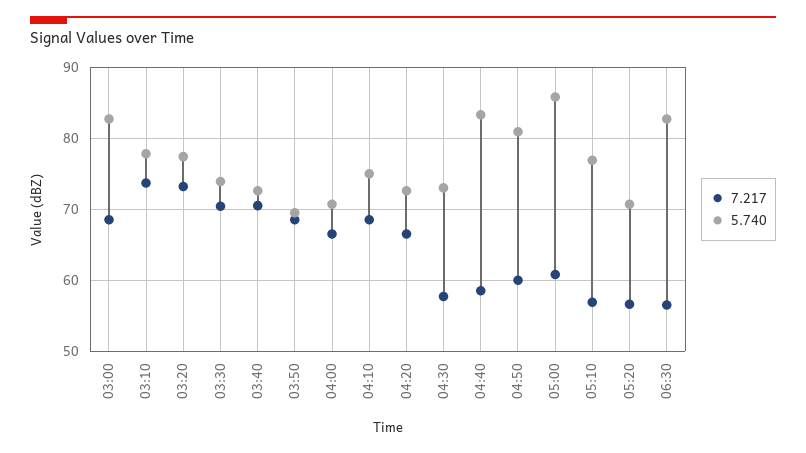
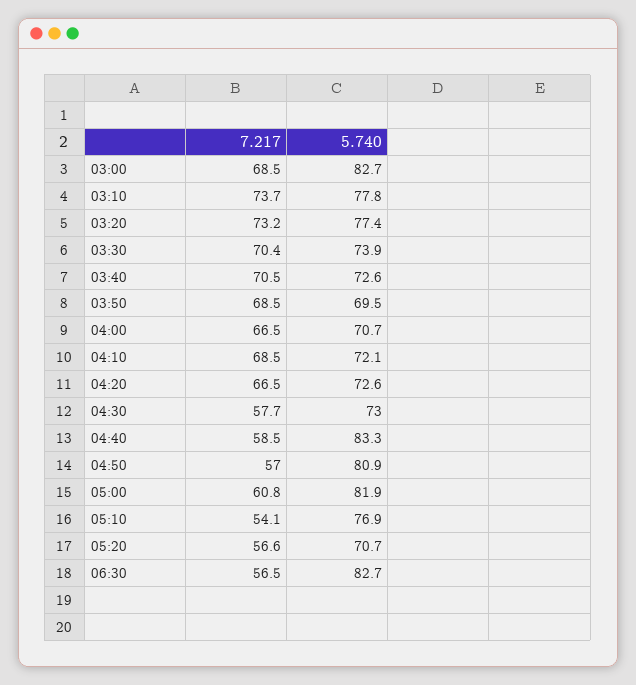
  {
    "7.217": {
      "03:00": 68.5,
      "03:10": 73.7,
      "03:20": 73.2,
      "03:30": 70.4,
      "03:40": 70.5,
      "03:50": 68.5,
      "04:00": 66.5,
      "04:10": 68.5,
      "04:20": 66.5,
      "04:30": 57.7,
      "04:40": 58.5,
-     "04:50": 60,
+     "04:50": 57,
      "05:00": 60.8,
-     "05:10": 57,
+     "05:10": 54.1,
      "05:20": 56.6,
      "06:30": 56.5
    },
    "5.740": {
      "03:00": 82.7,
      "03:10": 77.8,
      "03:20": 77.4,
      "03:30": 73.9,
      "03:40": 72.6,
      "03:50": 69.5,
      "04:00": 70.7,
-     "04:10": 75,
+     "04:10": 72.1,
      "04:20": 72.6,
      "04:30": 73,
      "04:40": 83.3,
      "04:50": 80.9,
-     "05:00": 86,
+     "05:00": 81.9,
      "05:10": 76.9,
      "05:20": 70.7,
      "06:30": 82.7
    }
  }

